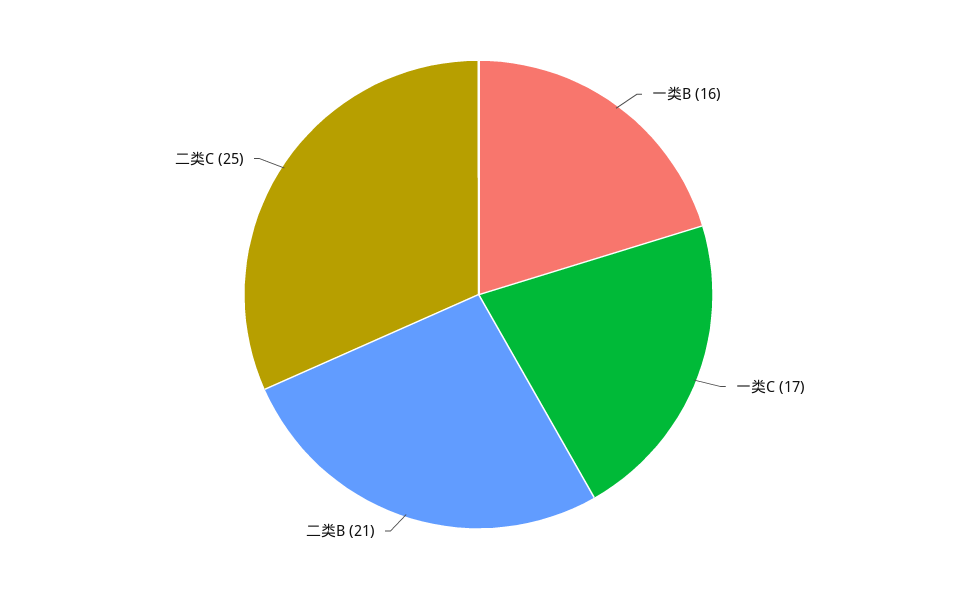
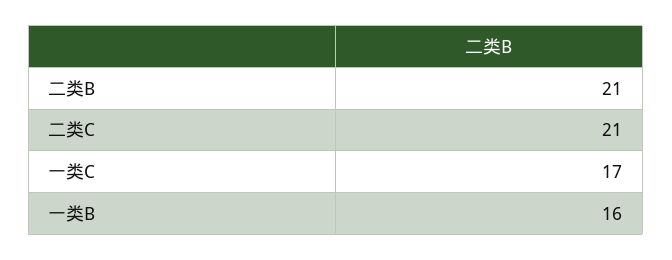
  {
    "一类B": 16,
    "一类C": 17,
    "二类B": 21,
-   "二类C": 25
+   "二类C": 21
  }

